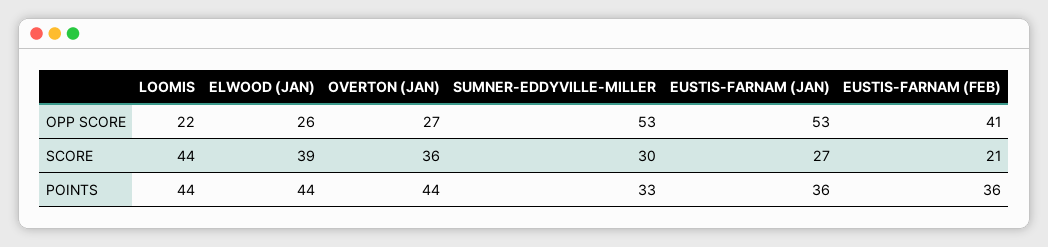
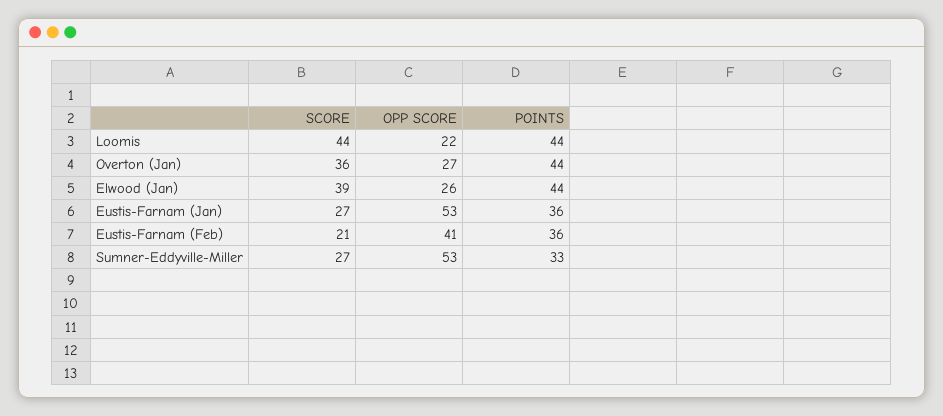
  {
    "LOOMIS": {
      "OPP SCORE": 22,
      "SCORE": 44,
      "POINTS": 44
    },
    "ELWOOD (JAN)": {
      "OPP SCORE": 26,
      "SCORE": 39,
      "POINTS": 44
    },
    "OVERTON (JAN)": {
      "OPP SCORE": 27,
      "SCORE": 36,
      "POINTS": 44
    },
    "SUMNER-EDDYVILLE-MILLER": {
      "OPP SCORE": 53,
-     "SCORE": 30,
+     "SCORE": 27,
      "POINTS": 33
    },
    "EUSTIS-FARNAM (JAN)": {
      "OPP SCORE": 53,
      "SCORE": 27,
      "POINTS": 36
    },
    "EUSTIS-FARNAM (FEB)": {
      "OPP SCORE": 41,
      "SCORE": 21,
      "POINTS": 36
    }
  }

